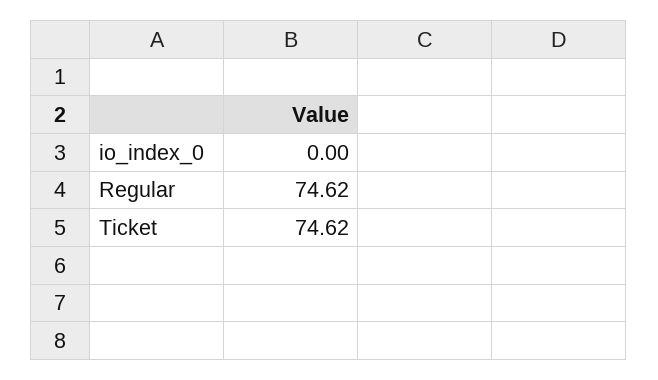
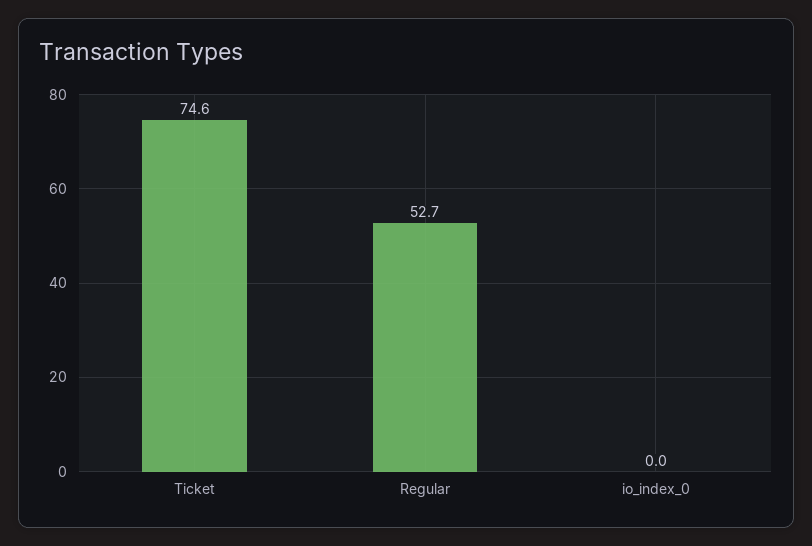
  {
    "io_index_0": 0,
-   "Regular": 74.62,
+   "Regular": 52.7,
    "Ticket": 74.62
  }

